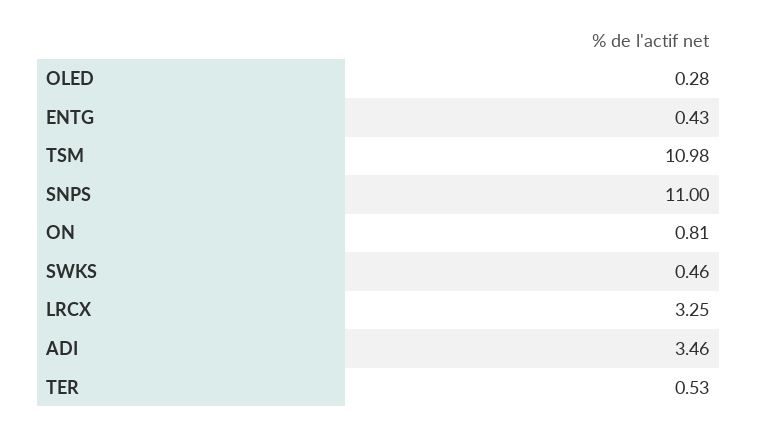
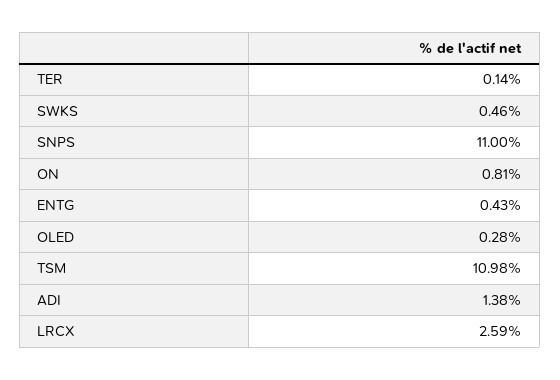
  {
    "OLED": 0.28,
    "ENTG": 0.43,
    "TSM": 10.98,
    "SNPS": 11,
    "ON": 0.81,
    "SWKS": 0.46,
-   "LRCX": 3.25,
+   "LRCX": 2.59,
-   "ADI": 3.46,
+   "ADI": 1.38,
-   "TER": 0.53
+   "TER": 0.14
  }

